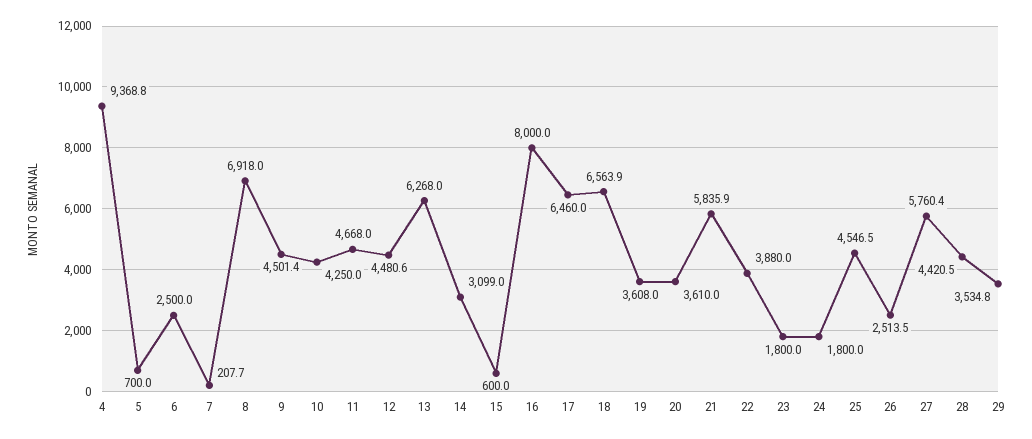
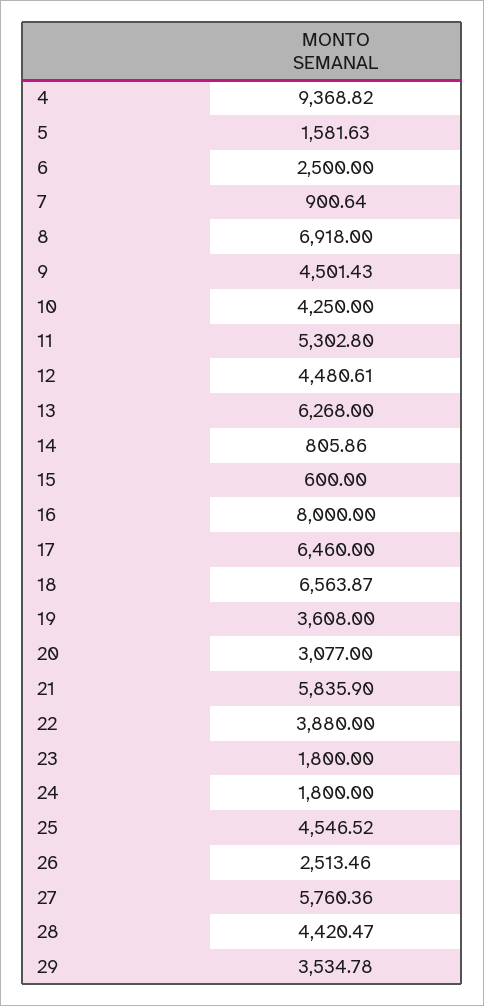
  {
    "4": 9368.82,
-   "5": 700,
+   "5": 1581.63,
    "6": 2500,
-   "7": 207.7,
+   "7": 900.64,
    "8": 6918,
    "9": 4501.43,
    "10": 4250,
-   "11": 4668,
+   "11": 5302.8,
    "12": 4480.61,
    "13": 6268,
-   "14": 3099,
+   "14": 805.86,
    "15": 600,
    "16": 8000,
    "17": 6460,
    "18": 6563.87,
    "19": 3608,
-   "20": 3610,
+   "20": 3077,
    "21": 5835.9,
    "22": 3880,
    "23": 1800,
    "24": 1800,
    "25": 4546.52,
    "26": 2513.46,
    "27": 5760.36,
    "28": 4420.47,
    "29": 3534.78
  }

